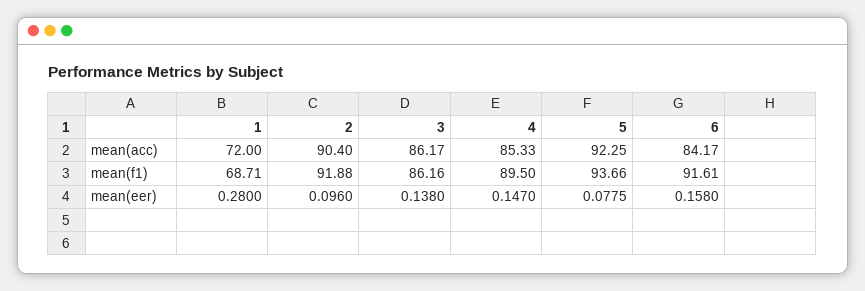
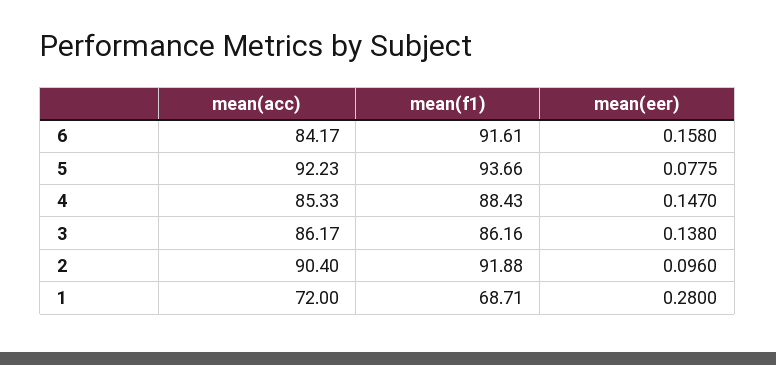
  {
    "1": {
      "mean(acc)": 72,
      "mean(f1)": 68.71,
      "mean(eer)": 0.28
    },
    "2": {
      "mean(acc)": 90.4,
      "mean(f1)": 91.88,
      "mean(eer)": 0.096
    },
    "3": {
      "mean(acc)": 86.17,
      "mean(f1)": 86.16,
      "mean(eer)": 0.138
    },
    "4": {
      "mean(acc)": 85.33,
-     "mean(f1)": 89.5,
+     "mean(f1)": 88.43,
      "mean(eer)": 0.147
    },
    "5": {
-     "mean(acc)": 92.25,
+     "mean(acc)": 92.23,
      "mean(f1)": 93.66,
      "mean(eer)": 0.0775
    },
    "6": {
      "mean(acc)": 84.17,
      "mean(f1)": 91.61,
      "mean(eer)": 0.158
    }
  }

